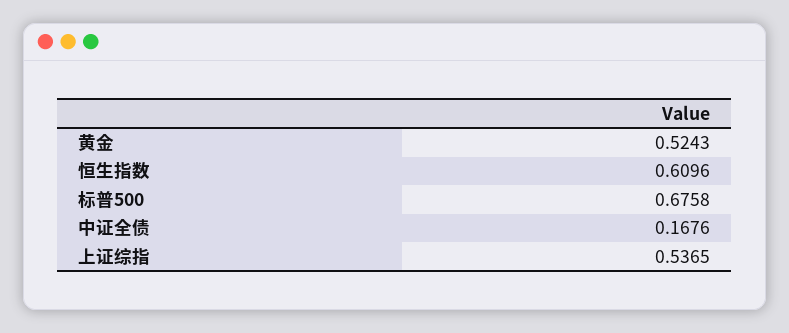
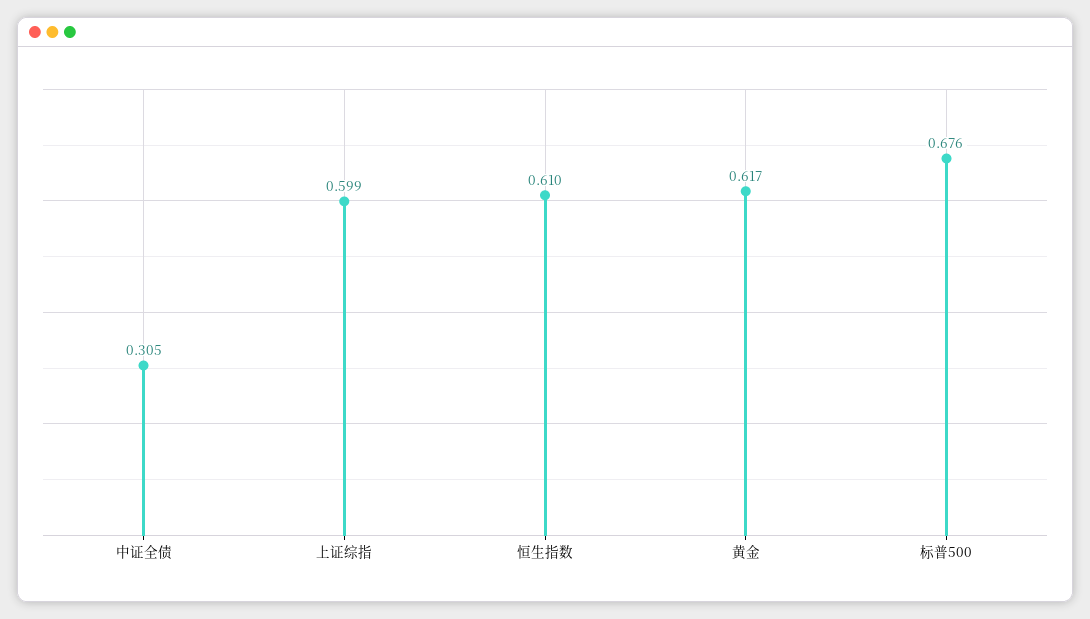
  {
-   "黄金": 0.5243,
+   "黄金": 0.617,
    "恒生指数": 0.6096,
    "标普500": 0.6758,
-   "中证全债": 0.1676,
+   "中证全债": 0.305,
-   "上证综指": 0.5365
+   "上证综指": 0.599
  }

